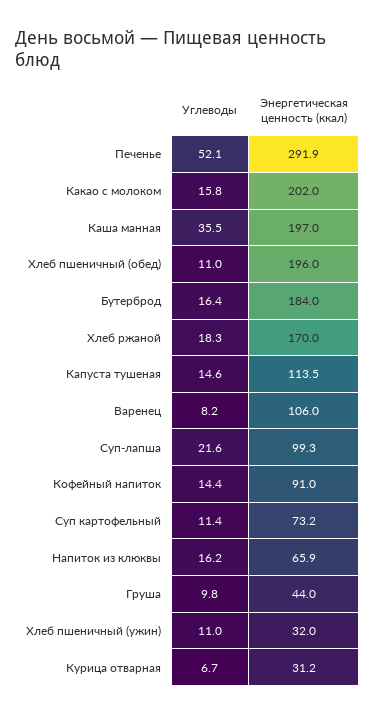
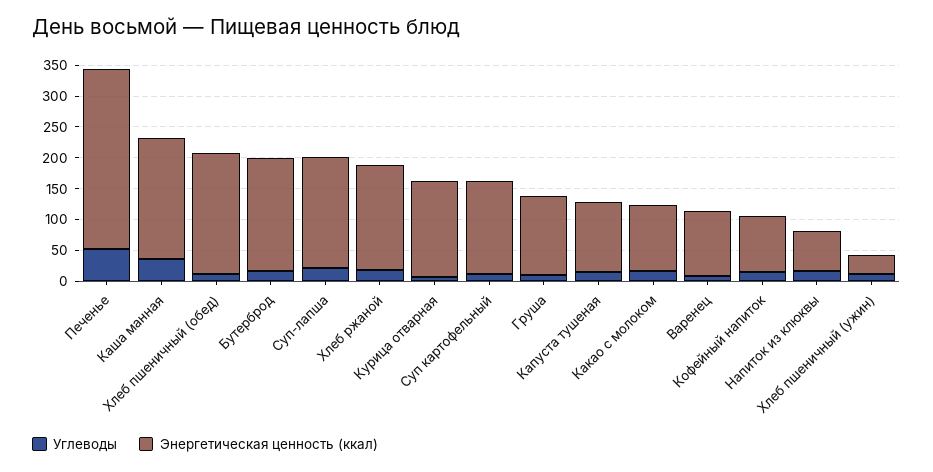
  {
    "Углеводы": {
      "Печенье": 52.1,
      "Какао с молоком": 15.8,
      "Каша манная": 35.5,
      "Хлеб пшеничный (обед)": 11,
      "Бутерброд": 16.4,
      "Хлеб ржаной": 18.3,
      "Капуста тушеная": 14.6,
      "Варенец": 8.2,
      "Суп-лапша": 21.6,
      "Кофейный напиток": 14.4,
      "Суп картофельный": 11.4,
      "Напиток из клюквы": 16.2,
      "Груша": 9.8,
      "Хлеб пшеничный (ужин)": 11,
      "Курица отварная": 6.7
    },
    "Энергетическая ценность (ккал)": {
      "Печенье": 291.9,
-     "Какао с молоком": 202,
+     "Какао с молоком": 100,
      "Каша манная": 197,
      "Хлеб пшеничный (обед)": 196,
      "Бутерброд": 184,
      "Хлеб ржаной": 170,
      "Капуста тушеная": 113.5,
      "Варенец": 106,
-     "Суп-лапша": 99.3,
+     "Суп-лапша": 175,
      "Кофейный напиток": 91,
-     "Суп картофельный": 73.2,
+     "Суп картофельный": 150,
      "Напиток из клюквы": 65.9,
-     "Груша": 44,
+     "Груша": 125,
      "Хлеб пшеничный (ужин)": 32,
-     "Курица отварная": 31.2
+     "Курица отварная": 150
    }
  }

